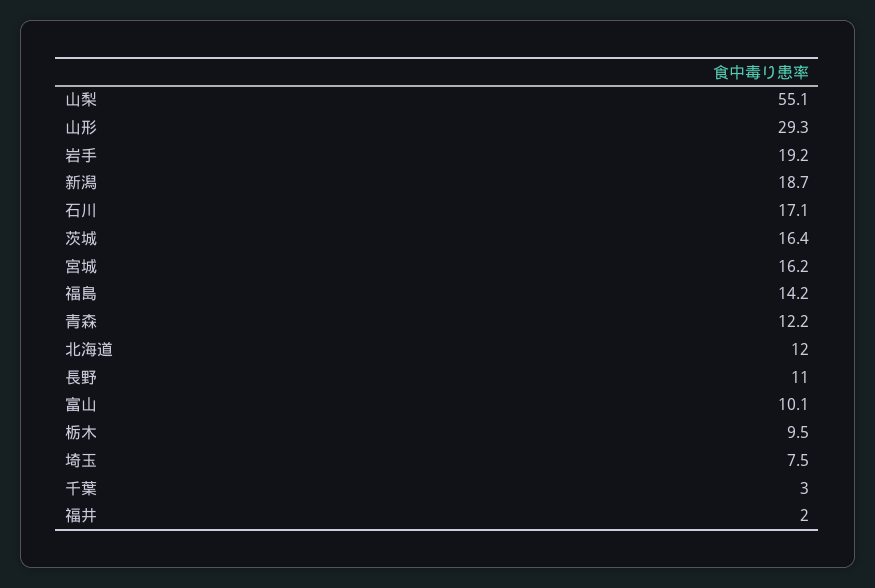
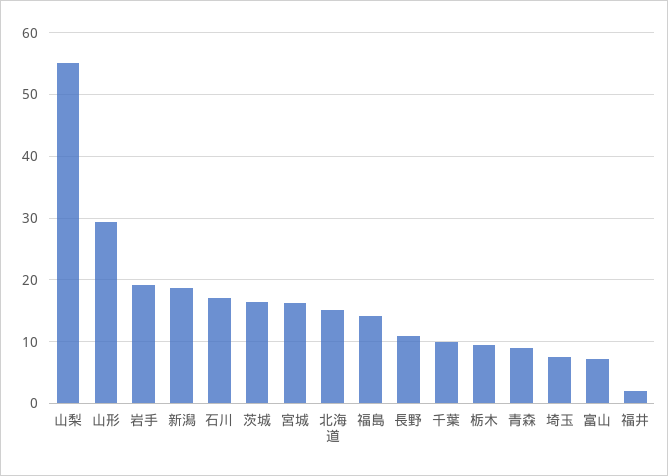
  {
    "山梨": 55.1,
    "山形": 29.3,
    "岩手": 19.2,
    "新潟": 18.7,
    "石川": 17.1,
    "茨城": 16.4,
    "宮城": 16.2,
    "福島": 14.2,
-   "青森": 12.2,
+   "青森": 9,
-   "北海道": 12,
+   "北海道": 15,
    "長野": 11,
-   "富山": 10.1,
+   "富山": 7,
    "栃木": 9.5,
    "埼玉": 7.5,
-   "千葉": 3,
+   "千葉": 10,
    "福井": 2
  }

